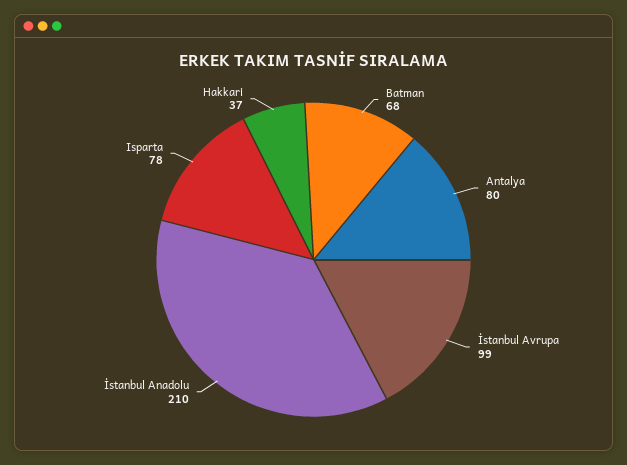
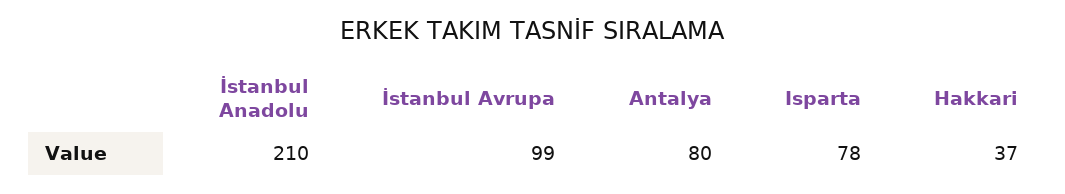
  {
-   "Batman": 68,
    "Antalya": 80,
    "İstanbul Avrupa": 99,
    "İstanbul Anadolu": 210,
    "Isparta": 78,
    "Hakkari": 37
  }

